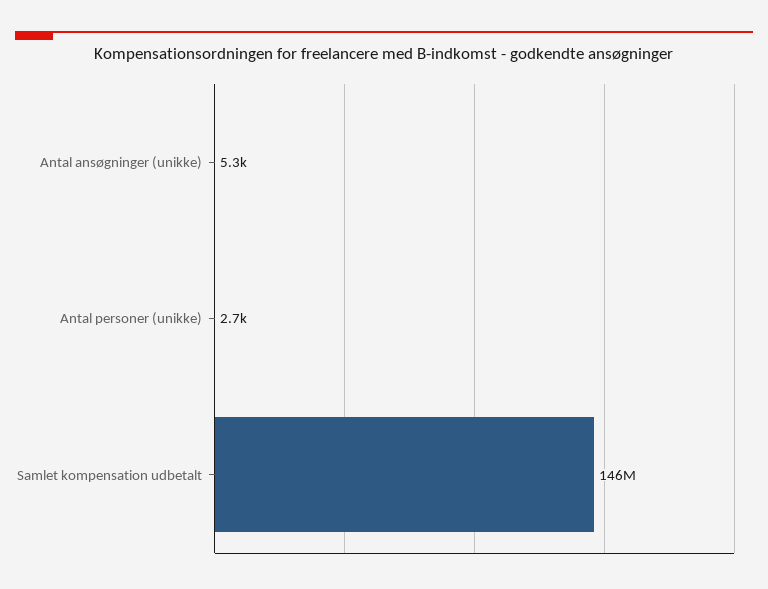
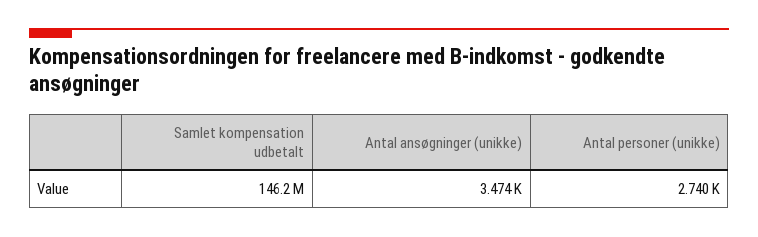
  {
-   "Antal ansøgninger (unikke)": 5300,
+   "Antal ansøgninger (unikke)": 3474,
    "Antal personer (unikke)": 2740,
    "Samlet kompensation udbetalt": 146200000
  }

